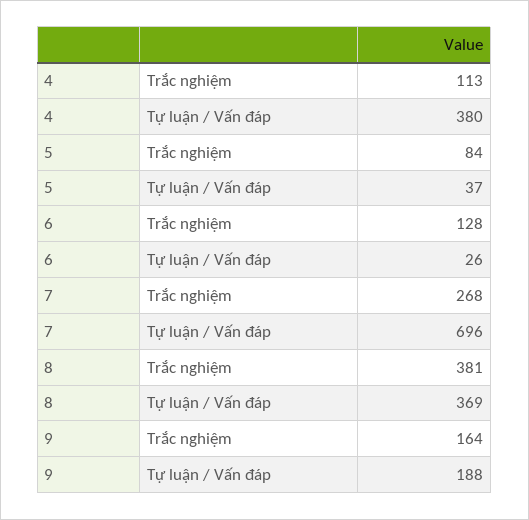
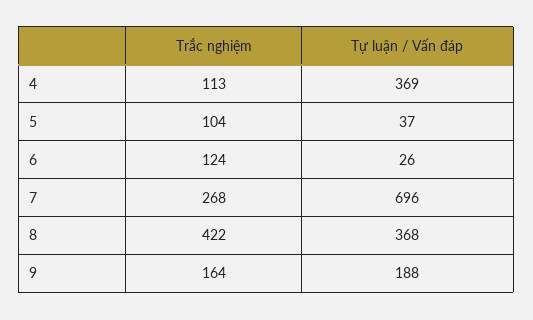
  {
    "4": {
      "Trắc nghiệm": 113,
-     "Tự luận / Vấn đáp": 380
+     "Tự luận / Vấn đáp": 369
    },
    "5": {
-     "Trắc nghiệm": 84,
+     "Trắc nghiệm": 104,
      "Tự luận / Vấn đáp": 37
    },
    "6": {
-     "Trắc nghiệm": 128,
+     "Trắc nghiệm": 124,
      "Tự luận / Vấn đáp": 26
    },
    "7": {
      "Trắc nghiệm": 268,
      "Tự luận / Vấn đáp": 696
    },
    "8": {
-     "Trắc nghiệm": 381,
+     "Trắc nghiệm": 422,
-     "Tự luận / Vấn đáp": 369
+     "Tự luận / Vấn đáp": 368
    },
    "9": {
      "Trắc nghiệm": 164,
      "Tự luận / Vấn đáp": 188
    }
  }

